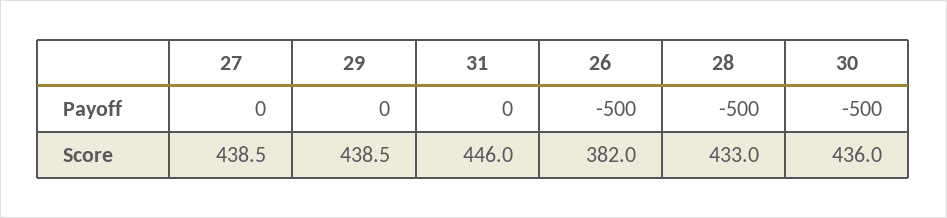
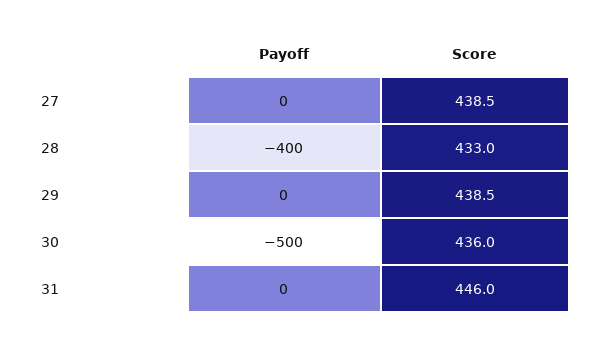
  {
    "27": {
      "Payoff": 0,
      "Score": 438.5
    },
    "29": {
      "Payoff": 0,
      "Score": 438.5
    },
    "31": {
      "Payoff": 0,
      "Score": 446
    },
-   "26": {
-     "Payoff": -500,
-     "Score": 382
-   },
    "28": {
-     "Payoff": -500,
+     "Payoff": -400,
      "Score": 433
    },
    "30": {
      "Payoff": -500,
      "Score": 436
    }
  }

